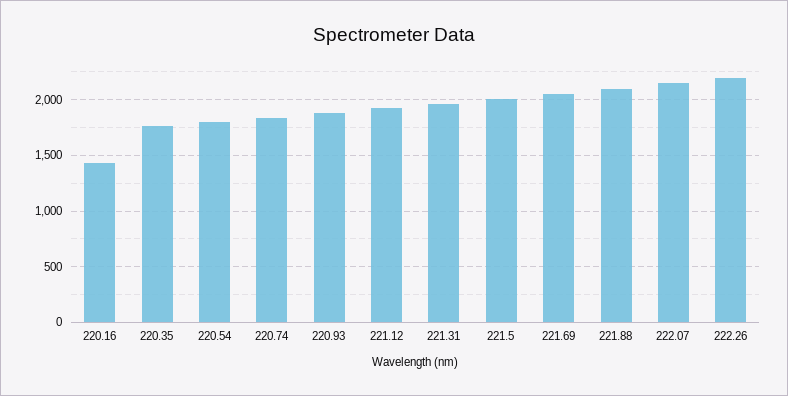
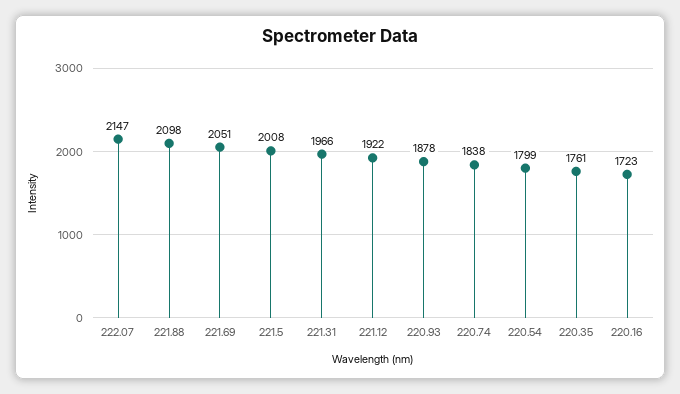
  {
-   "220.16": 1400,
+   "220.16": 1723,
    "220.35": 1761,
    "220.54": 1799,
    "220.74": 1838,
    "220.93": 1878,
    "221.12": 1922,
    "221.31": 1966,
    "221.5": 2008,
    "221.69": 2051,
    "221.88": 2098,
-   "222.07": 2147,
+   "222.07": 2147
-   "222.26": 2200
  }

